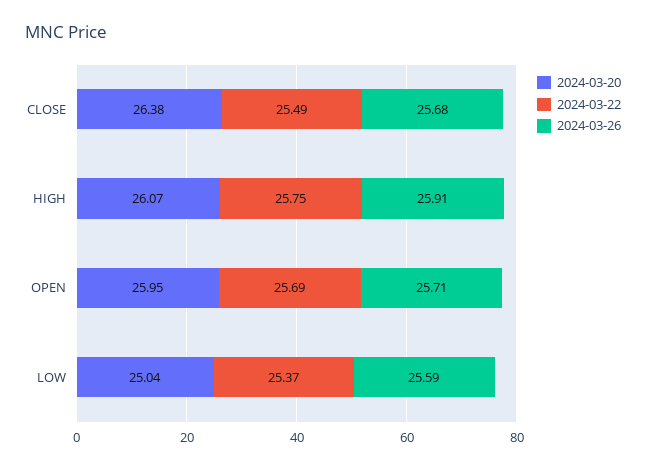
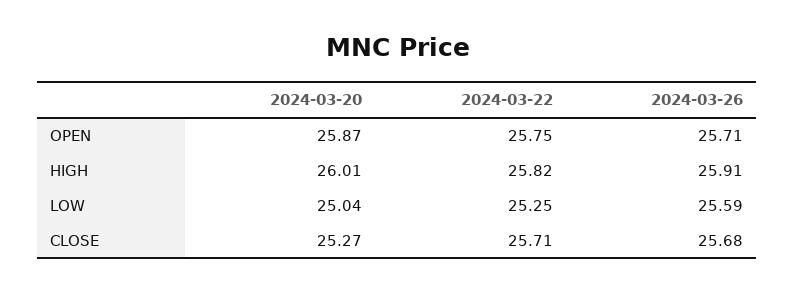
  {
    "2024-03-20": {
-     "CLOSE": 26.38,
+     "CLOSE": 25.27,
-     "HIGH": 26.07,
+     "HIGH": 26.01,
-     "OPEN": 25.95,
+     "OPEN": 25.87,
      "LOW": 25.04
    },
    "2024-03-22": {
-     "CLOSE": 25.49,
+     "CLOSE": 25.71,
-     "HIGH": 25.75,
+     "HIGH": 25.82,
-     "OPEN": 25.69,
+     "OPEN": 25.75,
-     "LOW": 25.37
+     "LOW": 25.25
    },
    "2024-03-26": {
      "CLOSE": 25.68,
      "HIGH": 25.91,
      "OPEN": 25.71,
      "LOW": 25.59
    }
  }

